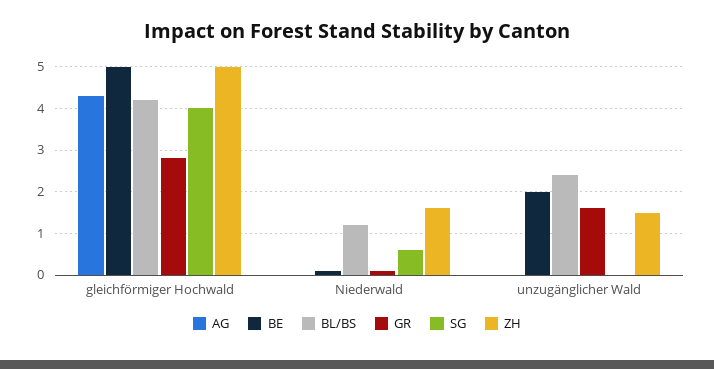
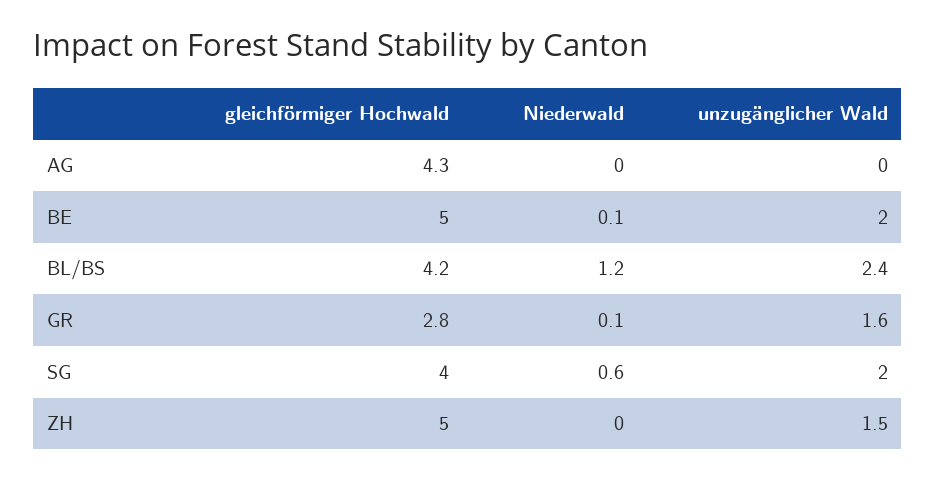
  {
    "AG": {
      "gleichförmiger Hochwald": 4.3,
      "Niederwald": 0,
      "unzugänglicher Wald": 0
    },
    "BE": {
      "gleichförmiger Hochwald": 5,
      "Niederwald": 0.1,
      "unzugänglicher Wald": 2
    },
    "BL/BS": {
      "gleichförmiger Hochwald": 4.2,
      "Niederwald": 1.2,
      "unzugänglicher Wald": 2.4
    },
    "GR": {
      "gleichförmiger Hochwald": 2.8,
      "Niederwald": 0.1,
      "unzugänglicher Wald": 1.6
    },
    "SG": {
      "gleichförmiger Hochwald": 4,
      "Niederwald": 0.6,
-     "unzugänglicher Wald": 0
+     "unzugänglicher Wald": 2
    },
    "ZH": {
      "gleichförmiger Hochwald": 5,
-     "Niederwald": 1.5,
+     "Niederwald": 0,
      "unzugänglicher Wald": 1.5
    }
  }

